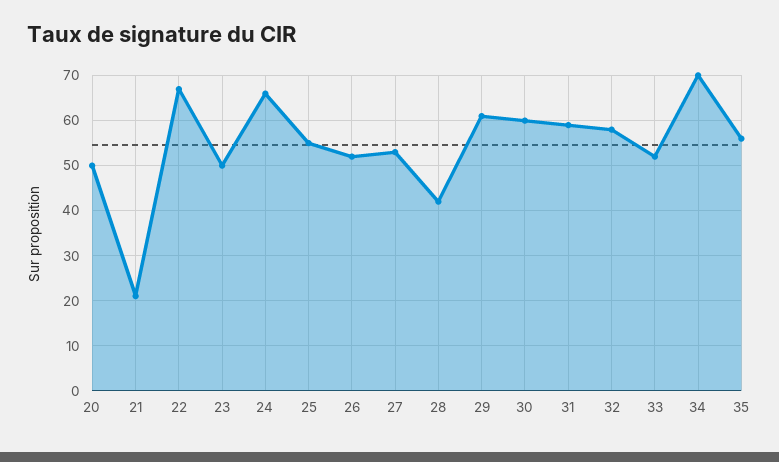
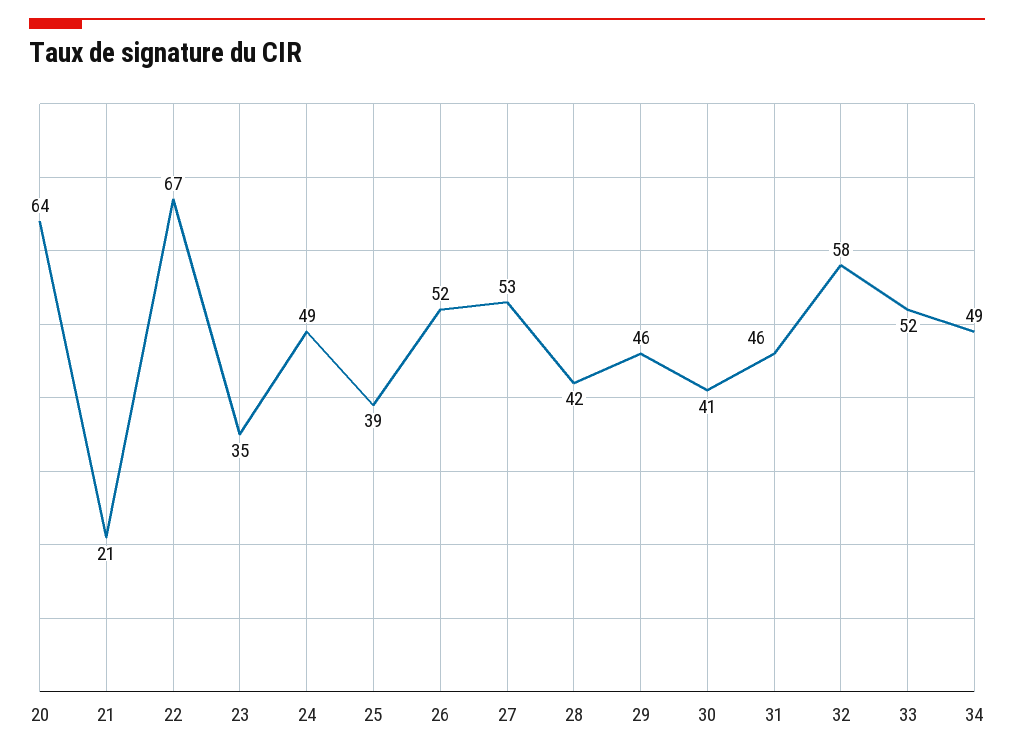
  {
-   "20": 50,
+   "20": 64,
    "21": 21,
    "22": 67,
-   "23": 50,
+   "23": 35,
-   "24": 65,
+   "24": 49,
-   "25": 55,
+   "25": 39,
    "26": 52,
    "27": 53,
    "28": 42,
-   "29": 60,
+   "29": 46,
-   "30": 60,
+   "30": 41,
-   "31": 60,
+   "31": 46,
    "32": 58,
    "33": 52,
-   "34": 70,
+   "34": 49
-   "35": 55
  }

